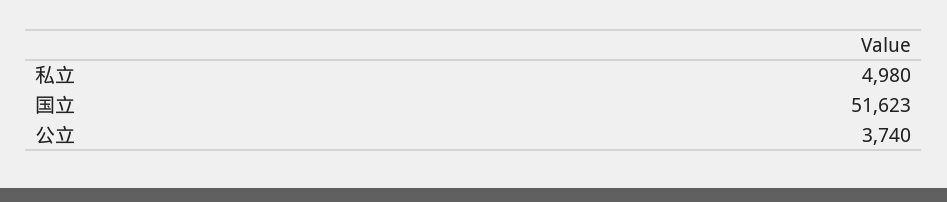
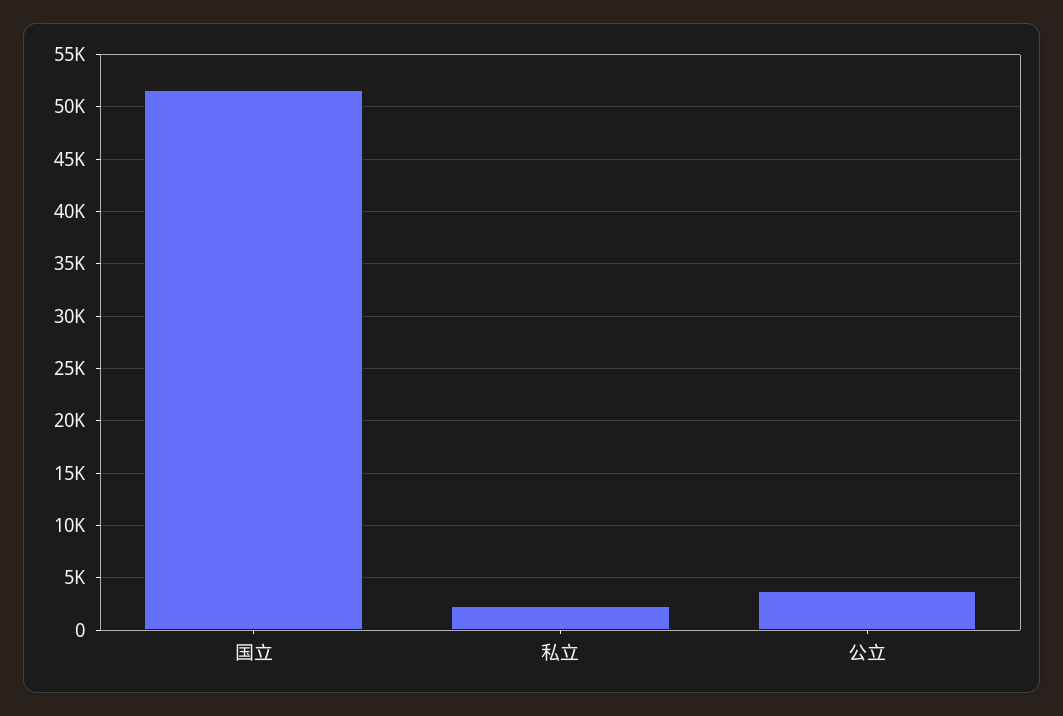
  {
-   "私立": 4980,
+   "私立": 2000,
    "国立": 51623,
    "公立": 3740
  }

